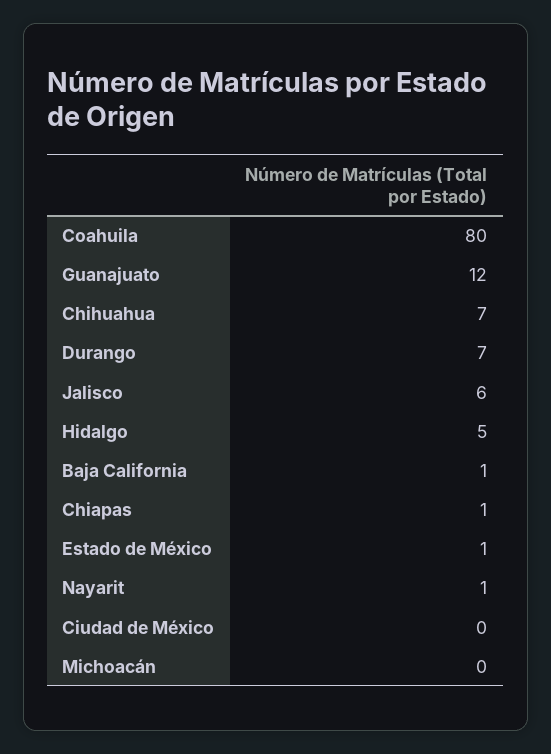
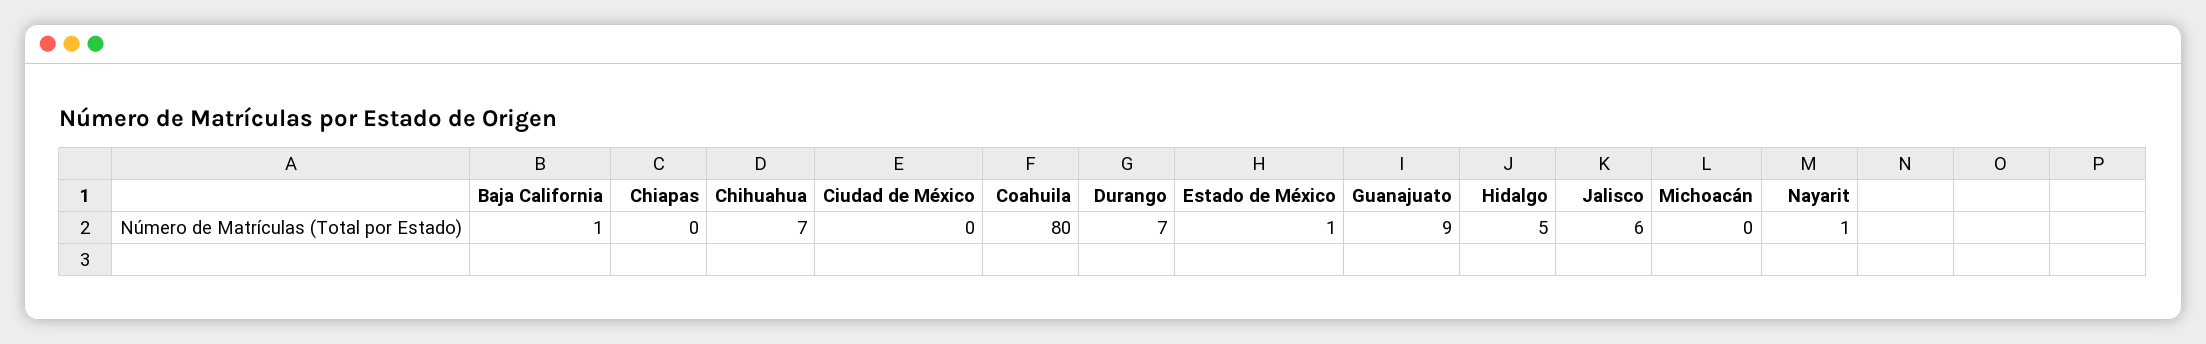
  {
    "Coahuila": 80,
-   "Guanajuato": 12,
+   "Guanajuato": 9,
    "Chihuahua": 7,
    "Durango": 7,
    "Jalisco": 6,
    "Hidalgo": 5,
    "Baja California": 1,
-   "Chiapas": 1,
+   "Chiapas": 0,
    "Estado de México": 1,
    "Nayarit": 1,
    "Ciudad de México": 0,
    "Michoacán": 0
  }

